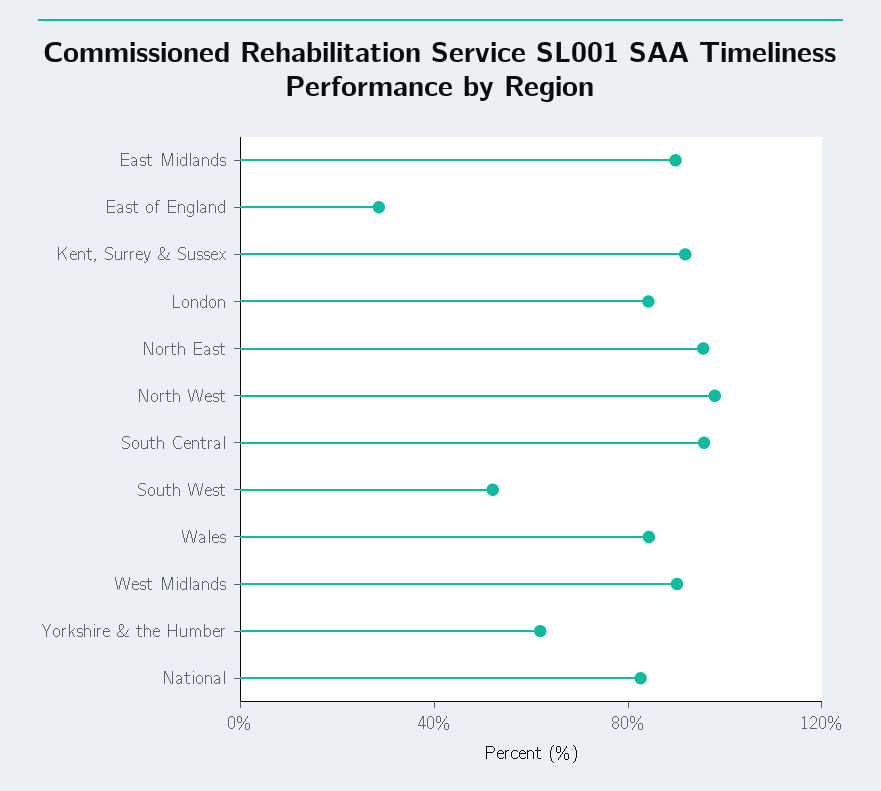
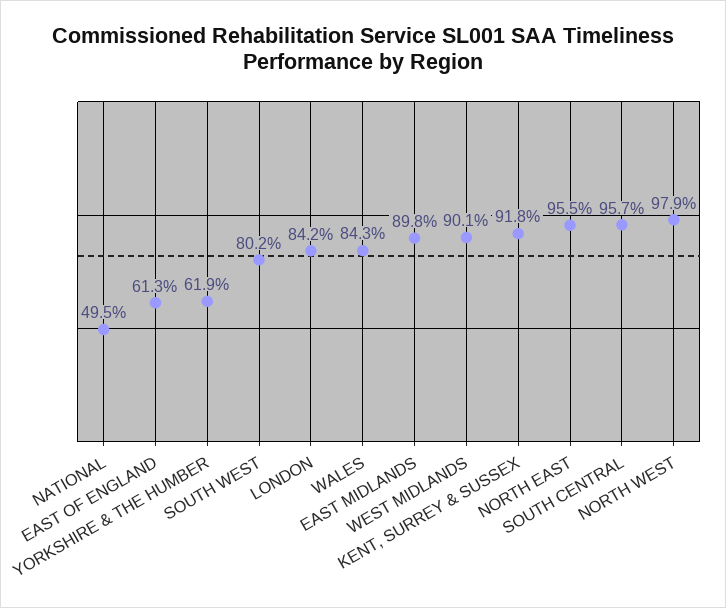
  {
    "East Midlands": 89.8,
-   "East of England": 30,
+   "East of England": 61.3,
    "Kent, Surrey & Sussex": 91.8,
    "London": 84.2,
    "North East": 95.5,
    "North West": 97.9,
    "South Central": 95.7,
-   "South West": 50,
+   "South West": 80.2,
    "Wales": 84.3,
    "West Midlands": 90.1,
    "Yorkshire & the Humber": 61.9,
-   "National": 80
+   "National": 49.5
  }

